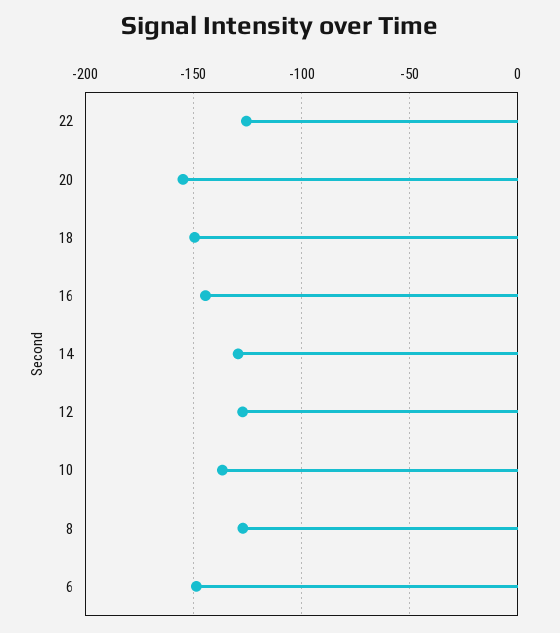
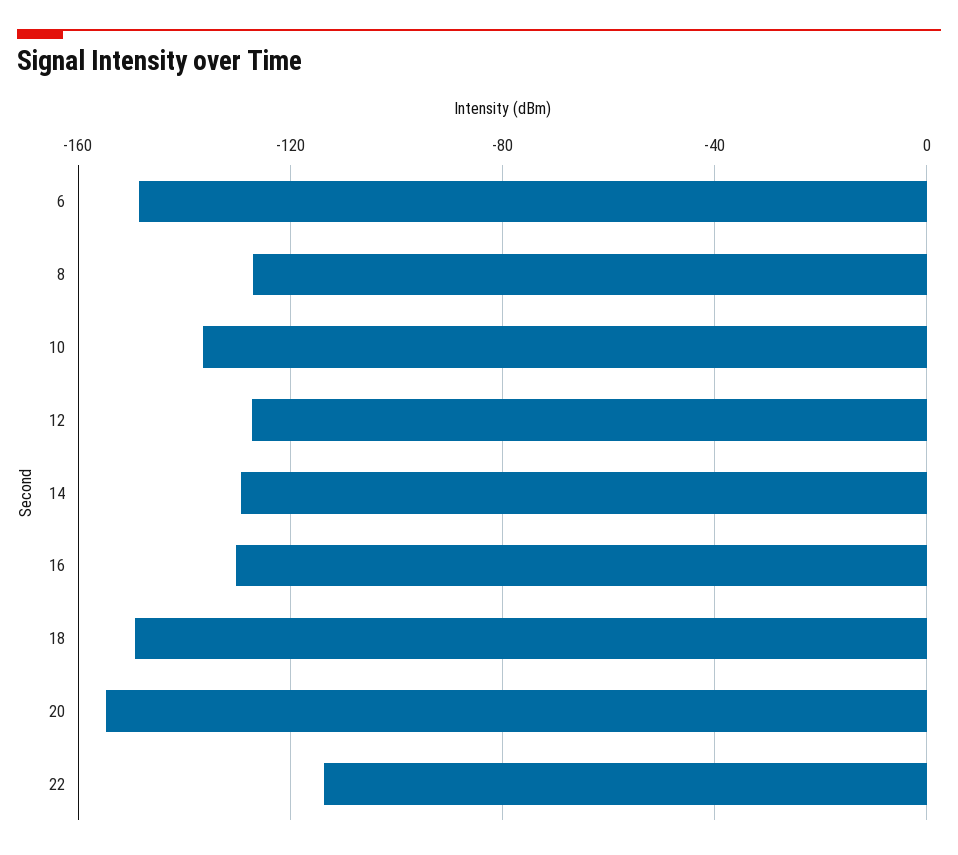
  {
-   "22": -125,
+   "22": -115,
    "20": -155,
    "18": -150,
-   "16": -145,
+   "16": -130,
    "14": -130,
    "12": -125,
    "10": -135,
    "8": -125,
    "6": -150
  }

